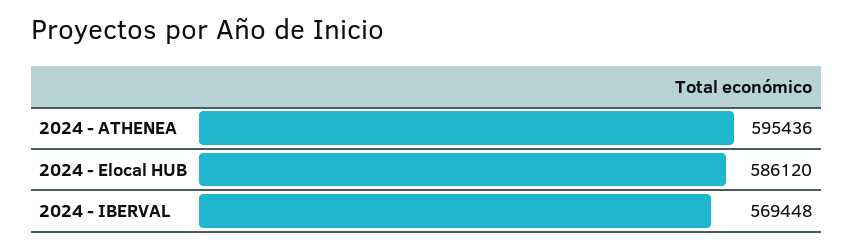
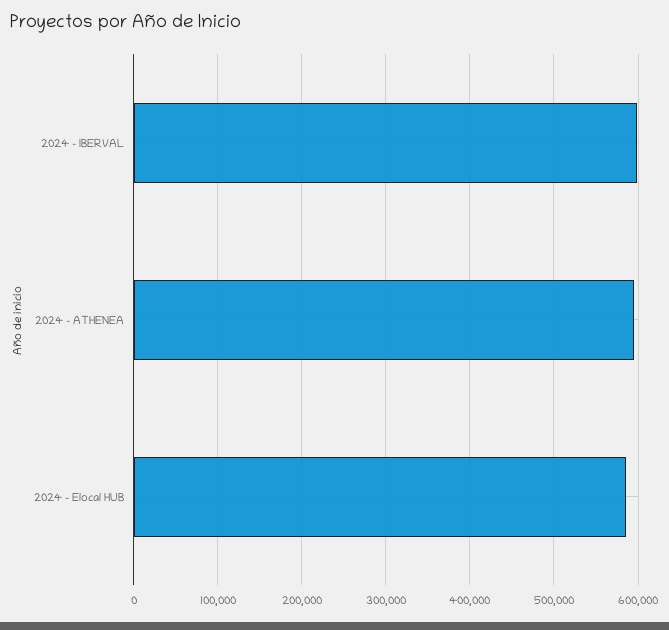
  {
    "2024 - ATHENEA": 595436,
    "2024 - Elocal HUB": 586120,
-   "2024 - IBERVAL": 569448
+   "2024 - IBERVAL": 600000
  }

